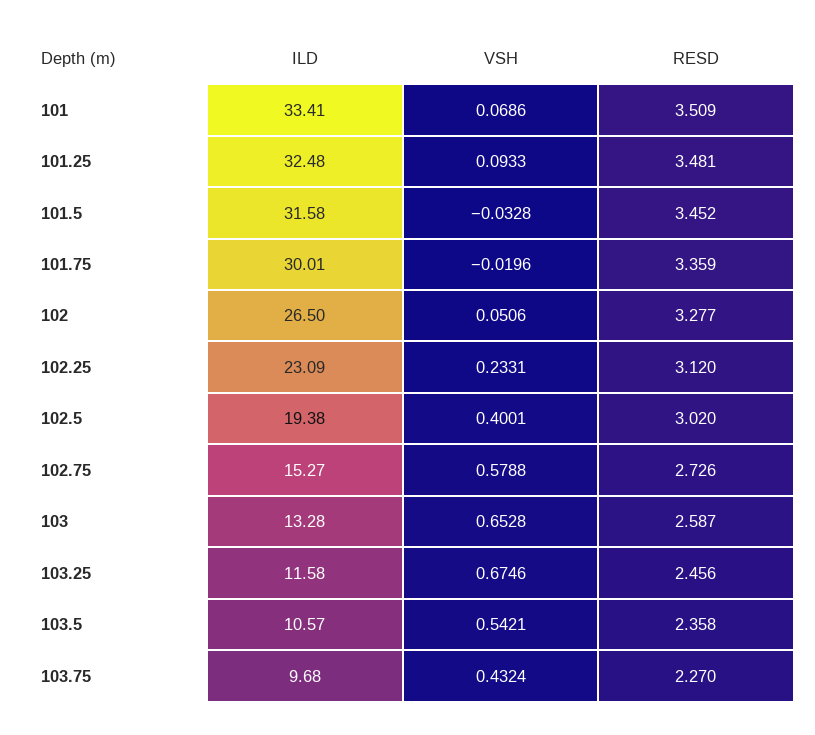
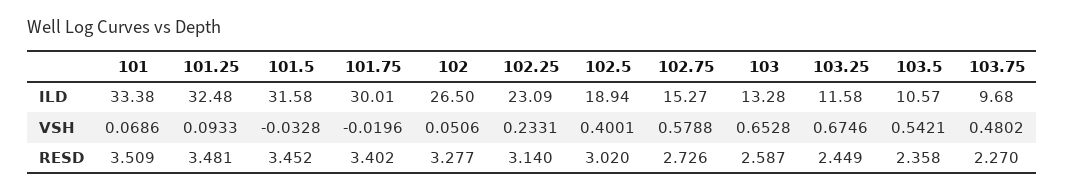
  {
    "ILD": {
-     "101": 33.41,
+     "101": 33.38,
      "101.25": 32.48,
      "101.5": 31.58,
      "101.75": 30.01,
      "102": 26.5,
      "102.25": 23.09,
-     "102.5": 19.38,
+     "102.5": 18.94,
      "102.75": 15.27,
      "103": 13.28,
      "103.25": 11.58,
      "103.5": 10.57,
      "103.75": 9.68
    },
    "VSH": {
      "101": 0.0686,
      "101.25": 0.0933,
      "101.5": -0.0328,
      "101.75": -0.0196,
      "102": 0.0506,
      "102.25": 0.2331,
      "102.5": 0.4001,
      "102.75": 0.5788,
      "103": 0.6528,
      "103.25": 0.6746,
      "103.5": 0.5421,
-     "103.75": 0.4324
+     "103.75": 0.4802
    },
    "RESD": {
      "101": 3.509,
      "101.25": 3.481,
      "101.5": 3.452,
-     "101.75": 3.359,
+     "101.75": 3.402,
      "102": 3.277,
-     "102.25": 3.12,
+     "102.25": 3.14,
      "102.5": 3.02,
      "102.75": 2.726,
      "103": 2.587,
-     "103.25": 2.456,
+     "103.25": 2.449,
      "103.5": 2.358,
      "103.75": 2.27
    }
  }

